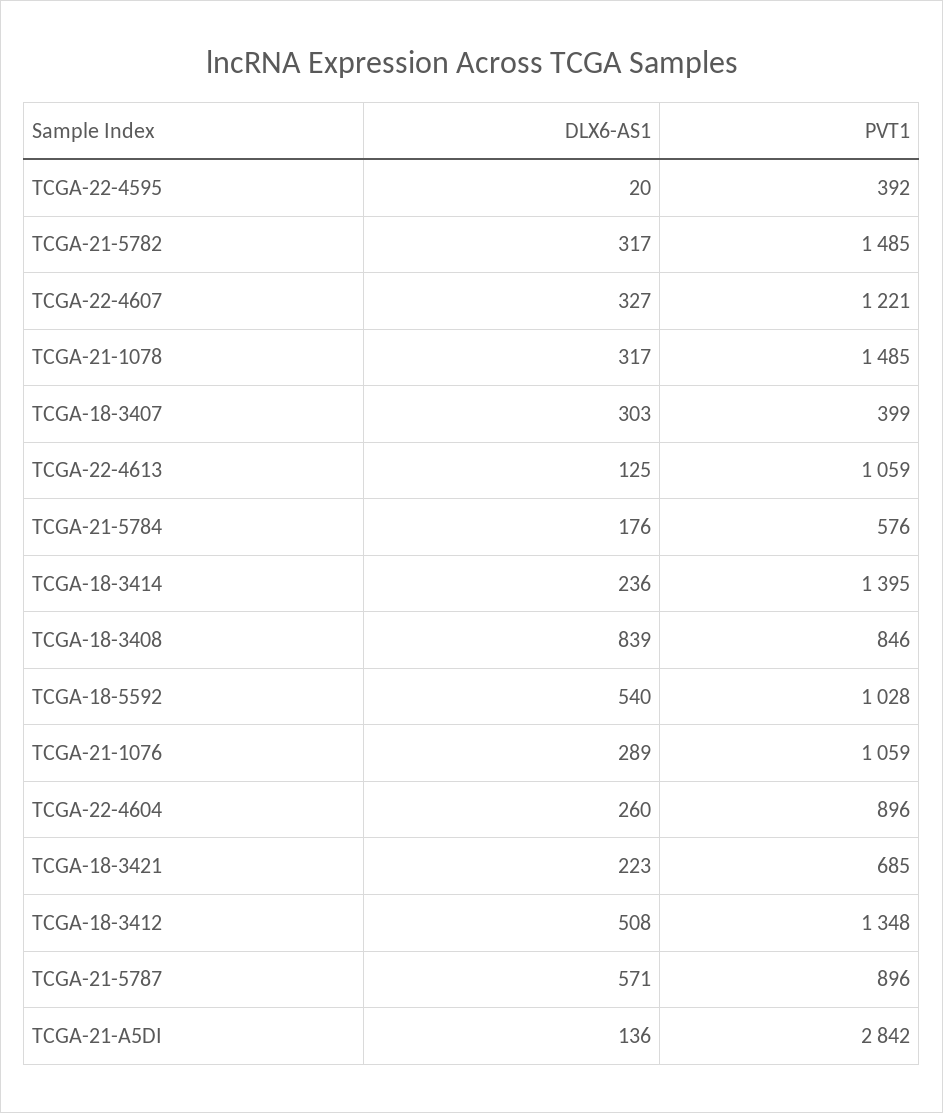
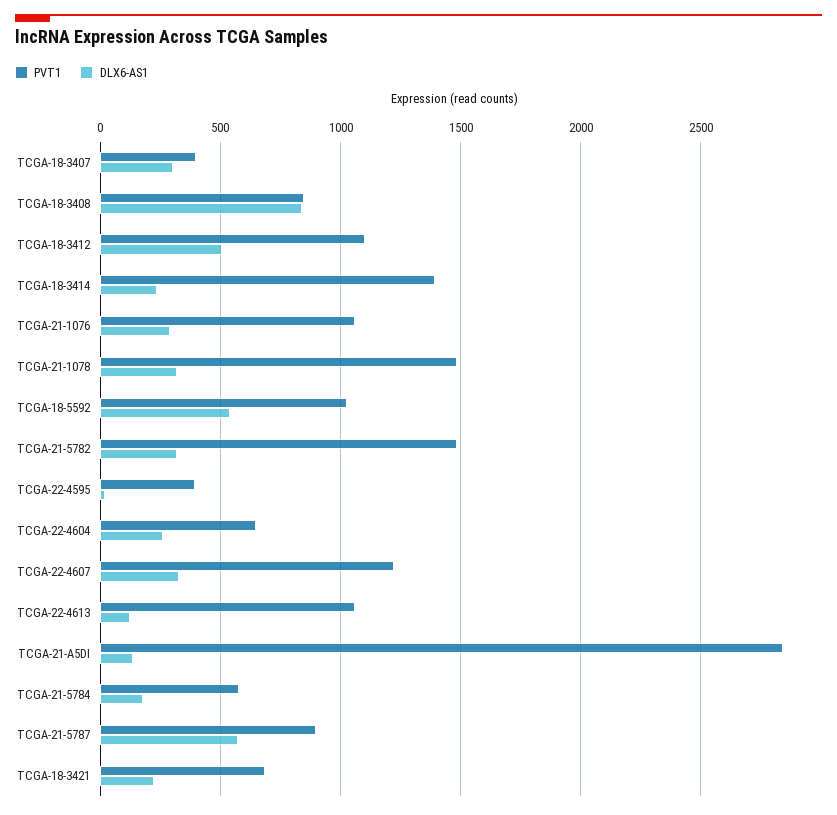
  {
    "DLX6-AS1": {
      "TCGA-22-4595": 20,
      "TCGA-21-5782": 317,
      "TCGA-22-4607": 327,
      "TCGA-21-1078": 317,
      "TCGA-18-3407": 303,
      "TCGA-22-4613": 125,
      "TCGA-21-5784": 176,
      "TCGA-18-3414": 236,
      "TCGA-18-3408": 839,
      "TCGA-18-5592": 540,
      "TCGA-21-1076": 289,
      "TCGA-22-4604": 260,
      "TCGA-18-3421": 223,
      "TCGA-18-3412": 508,
      "TCGA-21-5787": 571,
      "TCGA-21-A5DI": 136
    },
    "PVT1": {
      "TCGA-22-4595": 392,
      "TCGA-21-5782": 1485,
      "TCGA-22-4607": 1221,
      "TCGA-21-1078": 1485,
      "TCGA-18-3407": 399,
      "TCGA-22-4613": 1059,
      "TCGA-21-5784": 576,
      "TCGA-18-3414": 1395,
      "TCGA-18-3408": 846,
      "TCGA-18-5592": 1028,
      "TCGA-21-1076": 1059,
-     "TCGA-22-4604": 896,
+     "TCGA-22-4604": 650,
      "TCGA-18-3421": 685,
-     "TCGA-18-3412": 1348,
+     "TCGA-18-3412": 1100,
      "TCGA-21-5787": 896,
      "TCGA-21-A5DI": 2842
    }
  }

